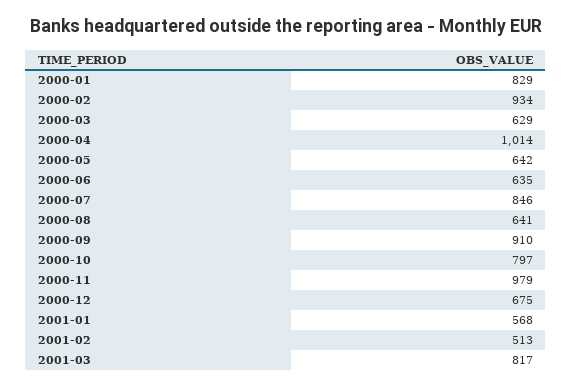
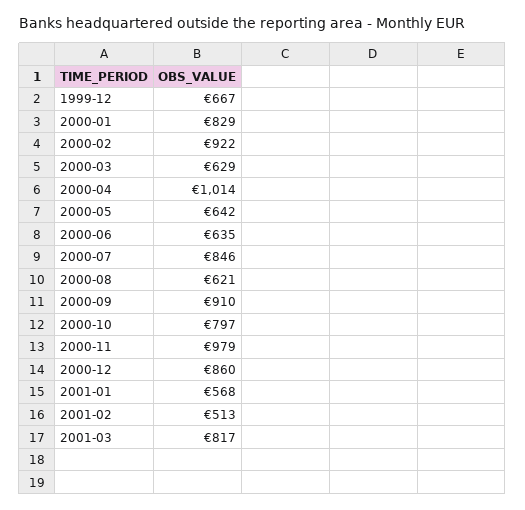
  {
    "2000-01": 829,
-   "2000-02": 934,
+   "2000-02": 922,
    "2000-03": 629,
    "2000-04": 1014,
    "2000-05": 642,
    "2000-06": 635,
    "2000-07": 846,
-   "2000-08": 641,
+   "2000-08": 621,
    "2000-09": 910,
    "2000-10": 797,
    "2000-11": 979,
-   "2000-12": 675,
+   "2000-12": 860,
    "2001-01": 568,
    "2001-02": 513,
-   "2001-03": 817
+   "2001-03": 817,
+   "1999-12": 667
  }

